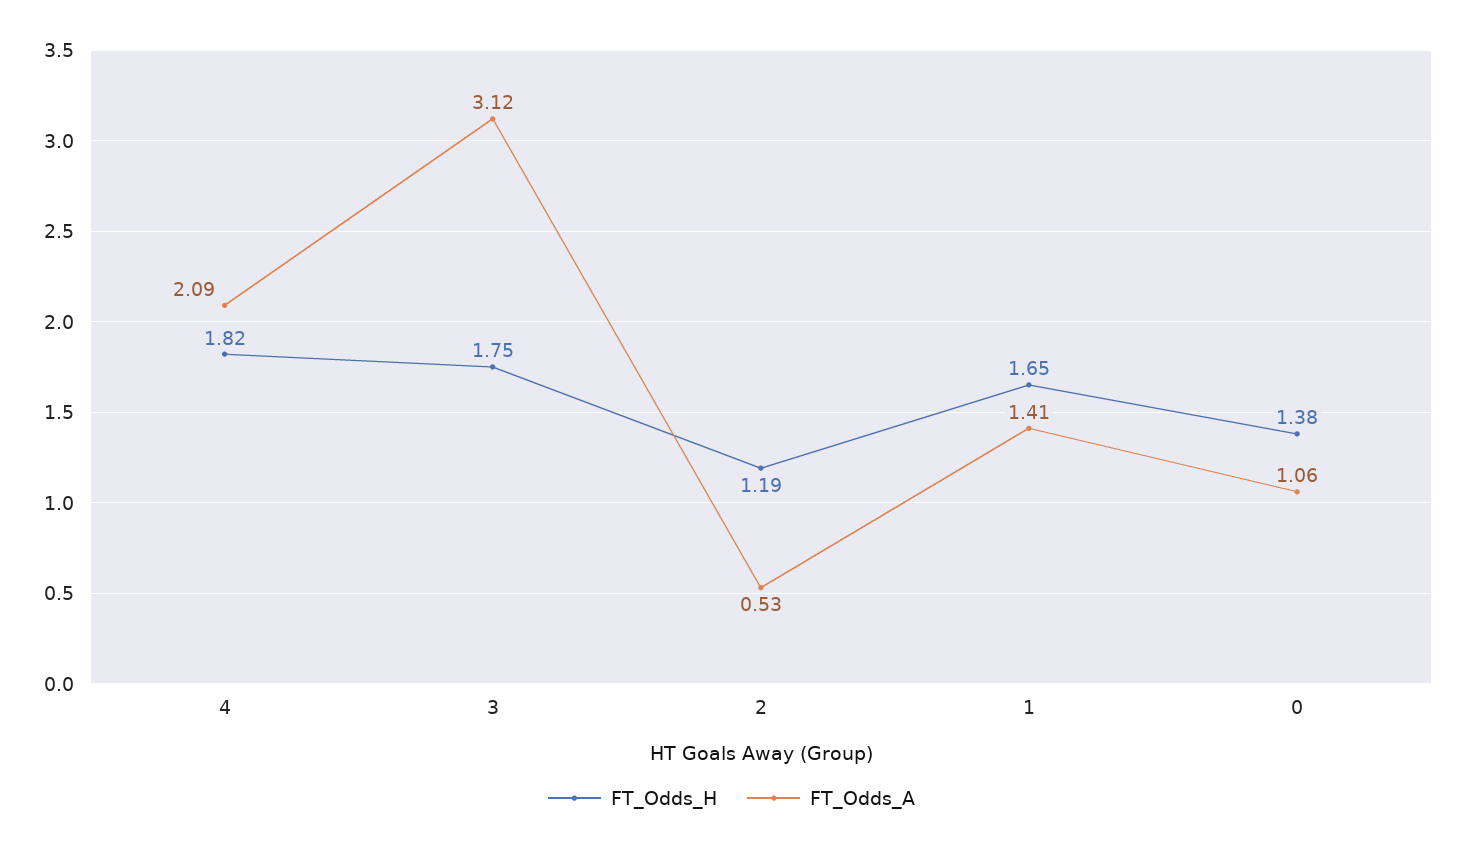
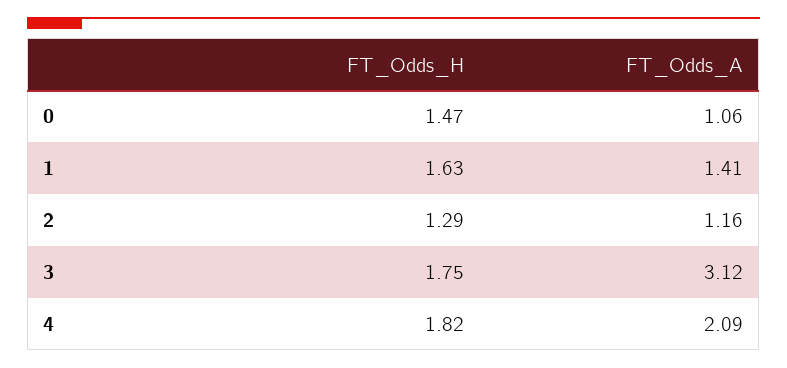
  {
    "FT_Odds_H": {
      "4": 1.82,
      "3": 1.75,
-     "2": 1.19,
+     "2": 1.29,
-     "1": 1.65,
+     "1": 1.63,
-     "0": 1.38
+     "0": 1.47
    },
    "FT_Odds_A": {
      "4": 2.09,
      "3": 3.12,
-     "2": 0.53,
+     "2": 1.16,
      "1": 1.41,
      "0": 1.06
    }
  }

